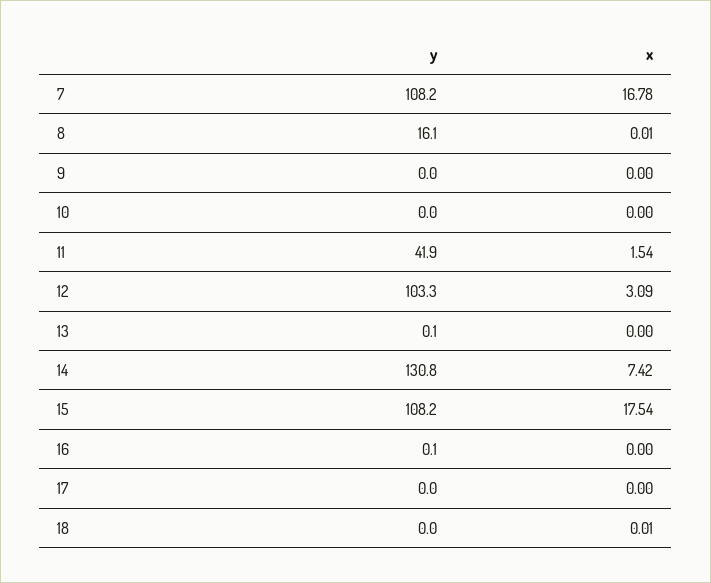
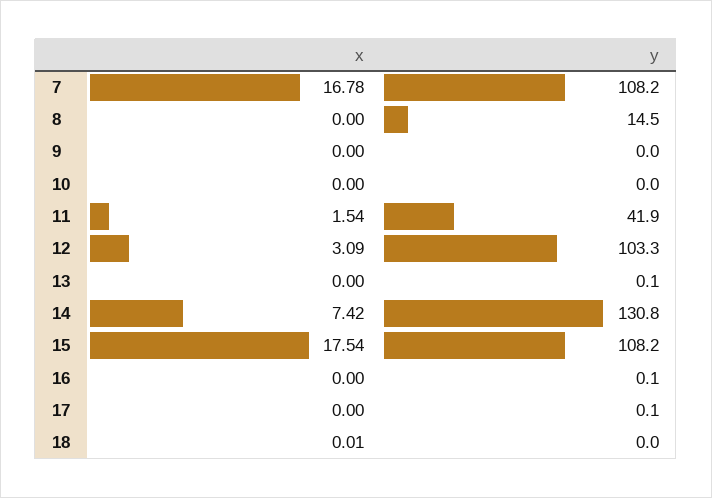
  {
    "y": {
      "7": 108.2,
-     "8": 16.1,
+     "8": 14.5,
      "9": 0,
      "10": 0,
      "11": 41.9,
      "12": 103.3,
      "13": 0.1,
      "14": 130.8,
      "15": 108.2,
      "16": 0.1,
-     "17": 0,
+     "17": 0.1,
      "18": 0
    },
    "x": {
      "7": 16.78,
-     "8": 0.01,
+     "8": 0,
      "9": 0,
      "10": 0,
      "11": 1.54,
      "12": 3.09,
      "13": 0,
      "14": 7.42,
      "15": 17.54,
      "16": 0,
      "17": 0,
      "18": 0.01
    }
  }

